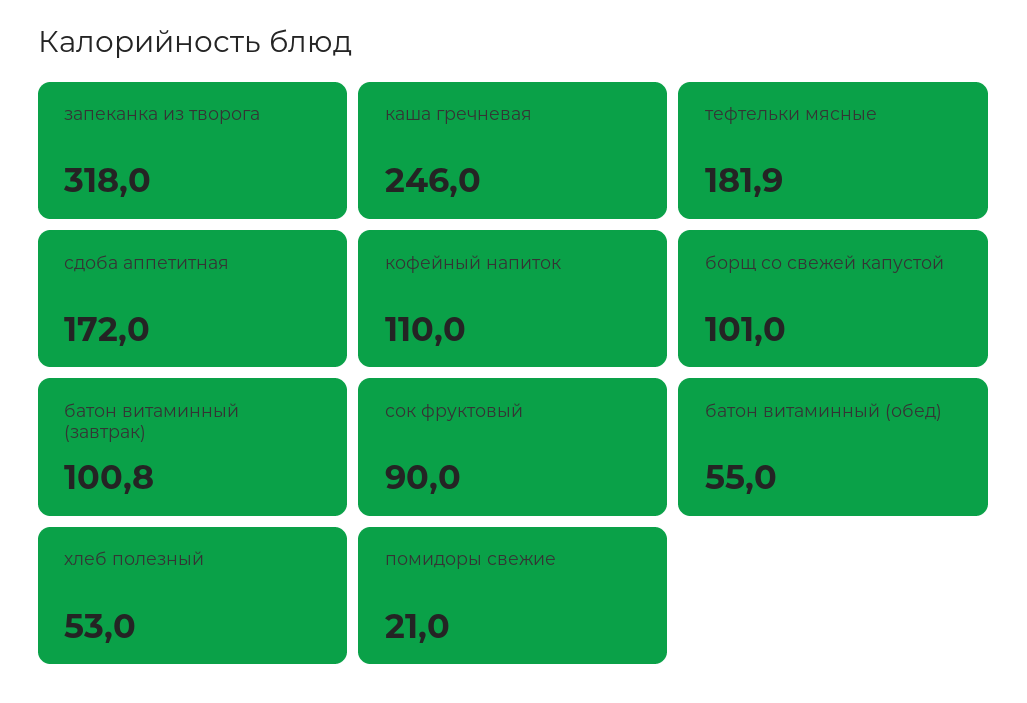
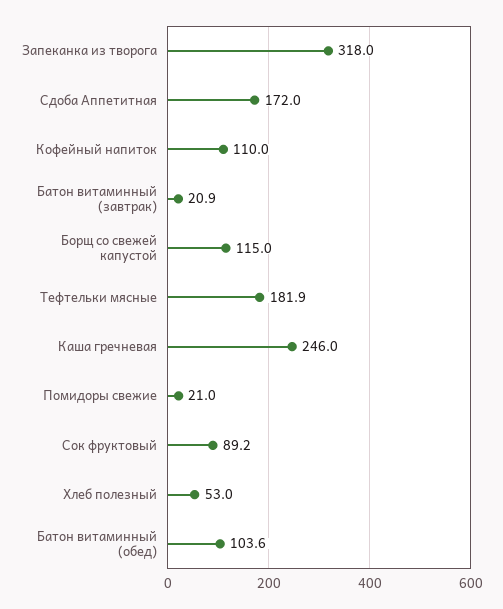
  {
    "запеканка из творога": 318,
    "каша гречневая": 246,
    "тефтельки мясные": 181.9,
    "сдоба аппетитная": 172,
    "кофейный напиток": 110,
-   "борщ со свежей капустой": 101,
+   "борщ со свежей капустой": 115,
-   "батон витаминный (завтрак)": 100.8,
+   "батон витаминный (завтрак)": 20.9,
-   "сок фруктовый": 90,
+   "сок фруктовый": 89.2,
-   "батон витаминный (обед)": 55,
+   "батон витаминный (обед)": 103.6,
    "хлеб полезный": 53,
    "помидоры свежие": 21
  }

